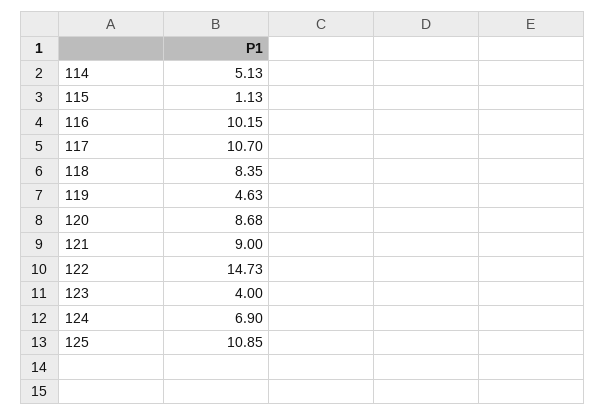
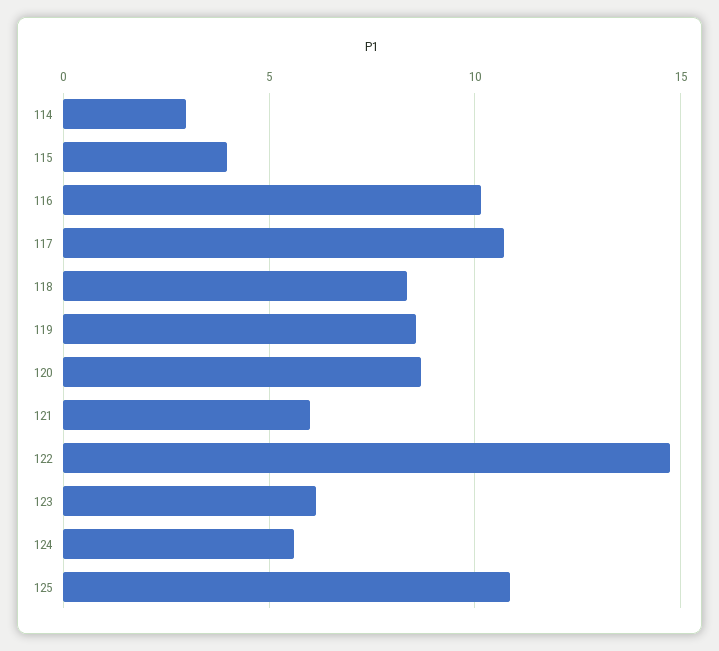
  {
-   "114": 5.13,
+   "114": 3,
-   "115": 1.13,
+   "115": 4,
    "116": 10.15,
    "117": 10.7,
    "118": 8.35,
-   "119": 4.63,
+   "119": 8.5,
    "120": 8.68,
-   "121": 9,
+   "121": 6,
    "122": 14.73,
-   "123": 4,
+   "123": 6,
-   "124": 6.9,
+   "124": 5.5,
    "125": 10.85
  }

